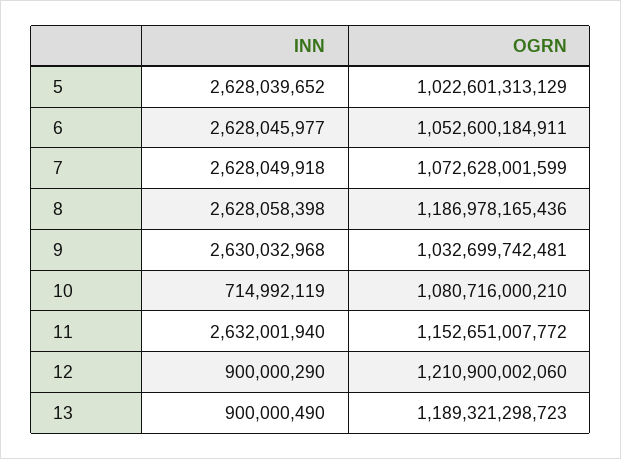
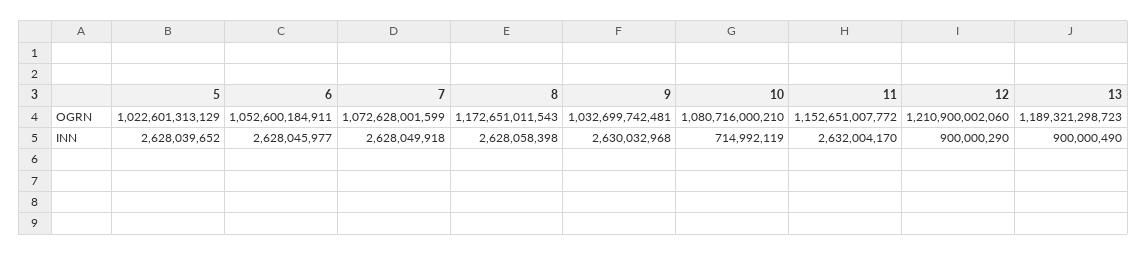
  {
    "INN": {
      "5": 2628039652,
      "6": 2628045977,
      "7": 2628049918,
      "8": 2628058398,
      "9": 2630032968,
      "10": 714992119,
-     "11": 2632001940,
+     "11": 2632004170,
      "12": 900000290,
      "13": 900000490
    },
    "OGRN": {
      "5": 1022601313129,
      "6": 1052600184911,
      "7": 1072628001599,
-     "8": 1186978165436,
+     "8": 1172651011543,
      "9": 1032699742481,
      "10": 1080716000210,
      "11": 1152651007772,
      "12": 1210900002060,
      "13": 1189321298723
    }
  }

